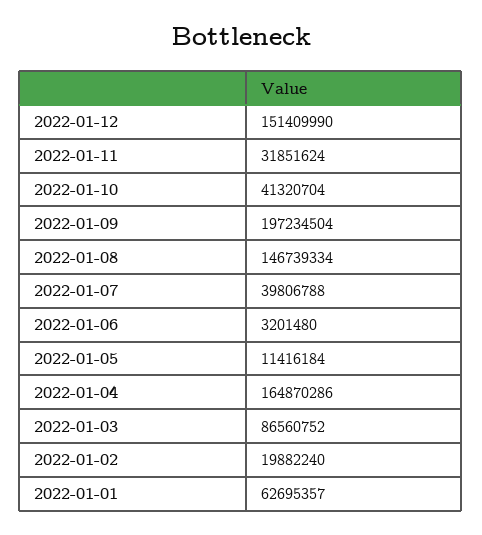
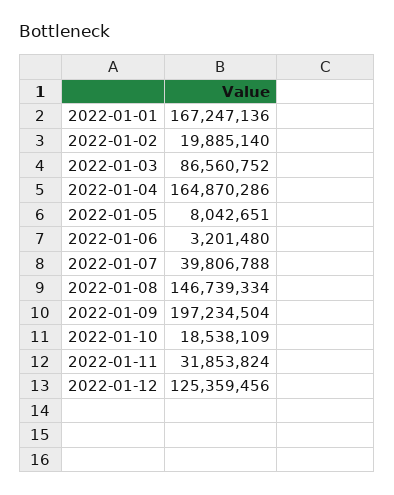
  {
-   "2022-01-12": 151409990,
+   "2022-01-12": 125359456,
-   "2022-01-11": 31851624,
+   "2022-01-11": 31853824,
-   "2022-01-10": 41320704,
+   "2022-01-10": 18538109,
    "2022-01-09": 197234504,
    "2022-01-08": 146739334,
    "2022-01-07": 39806788,
    "2022-01-06": 3201480,
-   "2022-01-05": 11416184,
+   "2022-01-05": 8042651,
    "2022-01-04": 164870286,
    "2022-01-03": 86560752,
-   "2022-01-02": 19882240,
+   "2022-01-02": 19885140,
-   "2022-01-01": 62695357
+   "2022-01-01": 167247136
  }

